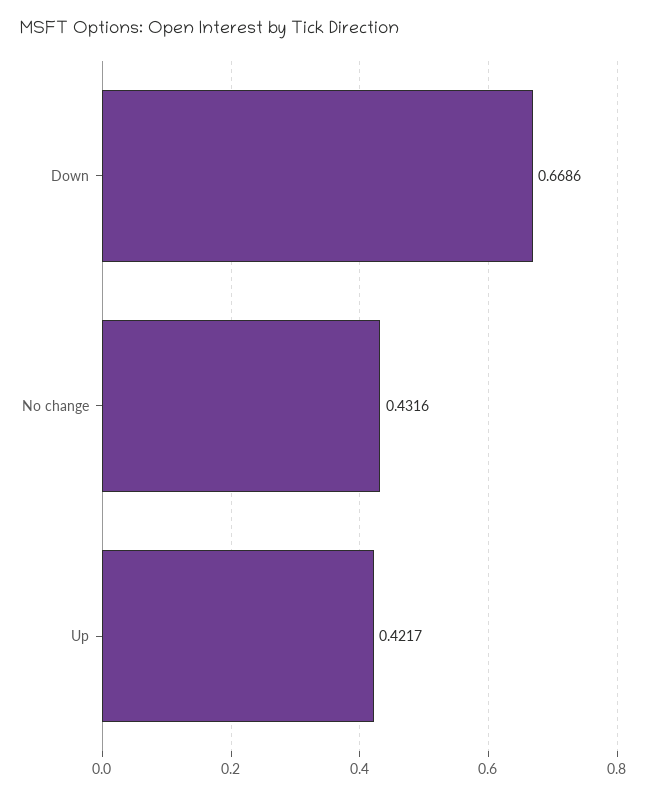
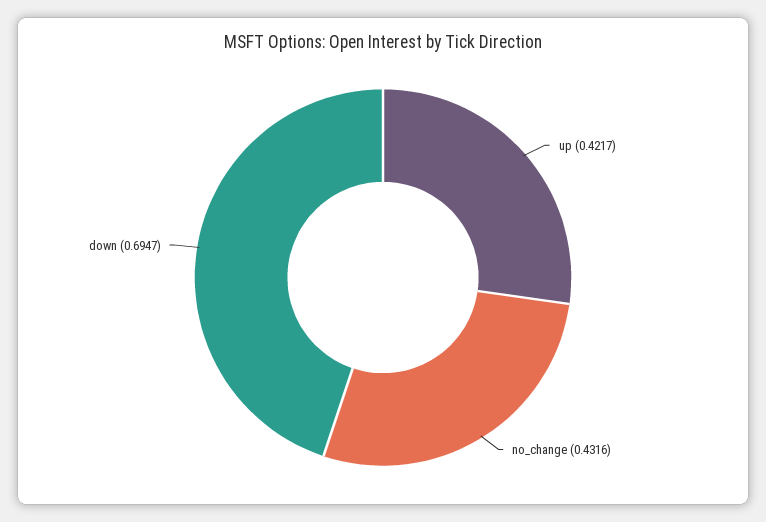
  {
-   "Down": 0.6686,
+   "Down": 0.6947,
    "No change": 0.4316,
    "Up": 0.4217
  }

